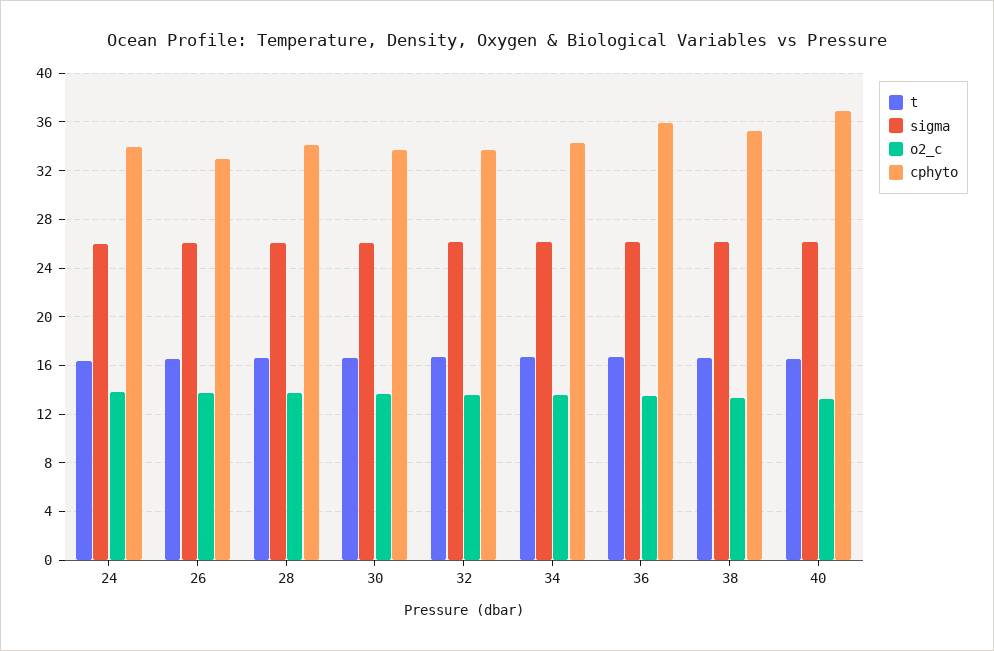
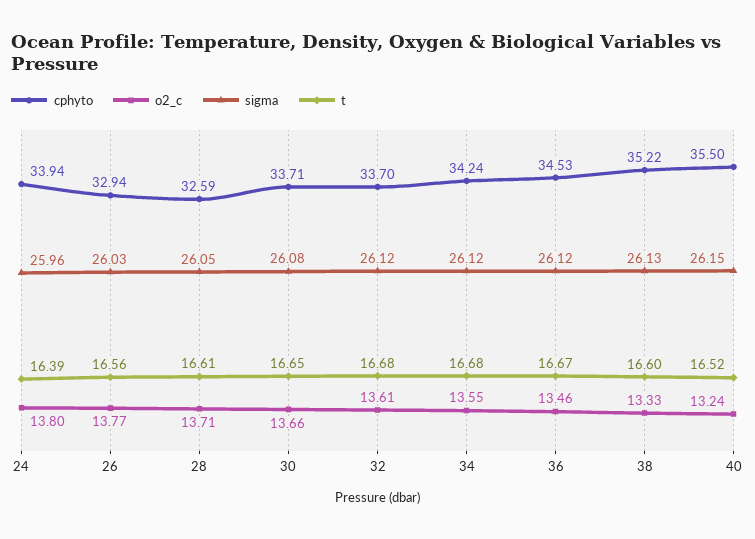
  {
    "t": {
      "24": 16.39,
      "26": 16.56,
      "28": 16.61,
      "30": 16.65,
      "32": 16.68,
      "34": 16.68,
      "36": 16.67,
      "38": 16.6,
      "40": 16.52
    },
    "sigma": {
      "24": 25.96,
      "26": 26.03,
      "28": 26.05,
      "30": 26.08,
      "32": 26.12,
      "34": 26.12,
      "36": 26.12,
      "38": 26.13,
      "40": 26.15
    },
    "o2_c": {
      "24": 13.8,
      "26": 13.77,
      "28": 13.71,
      "30": 13.66,
      "32": 13.61,
      "34": 13.55,
      "36": 13.46,
      "38": 13.33,
      "40": 13.24
    },
    "cphyto": {
      "24": 33.94,
      "26": 32.94,
-     "28": 34,
+     "28": 32.59,
      "30": 33.71,
      "32": 33.7,
      "34": 34.24,
-     "36": 36,
+     "36": 34.53,
      "38": 35.22,
-     "40": 37
+     "40": 35.5
    }
  }

